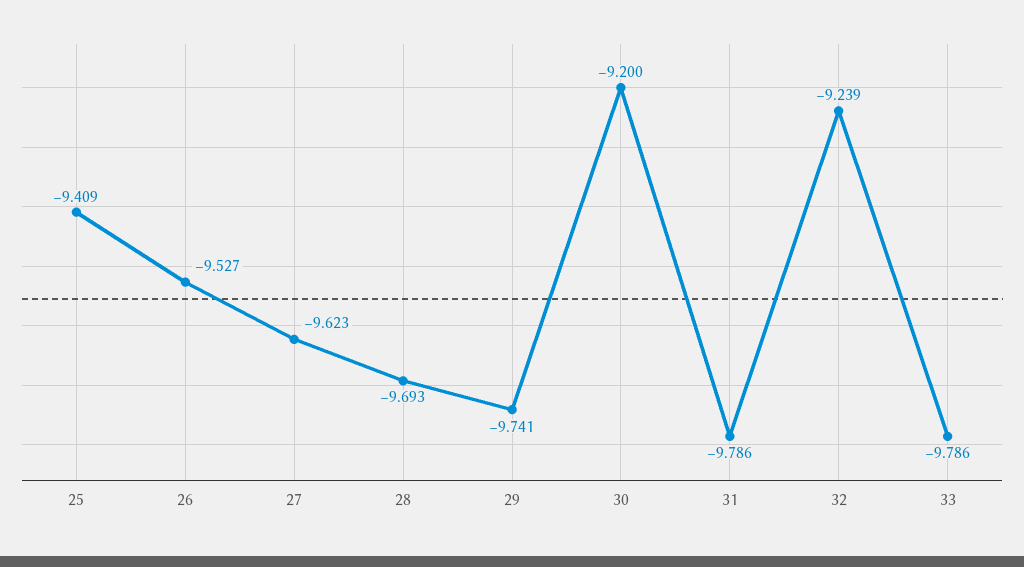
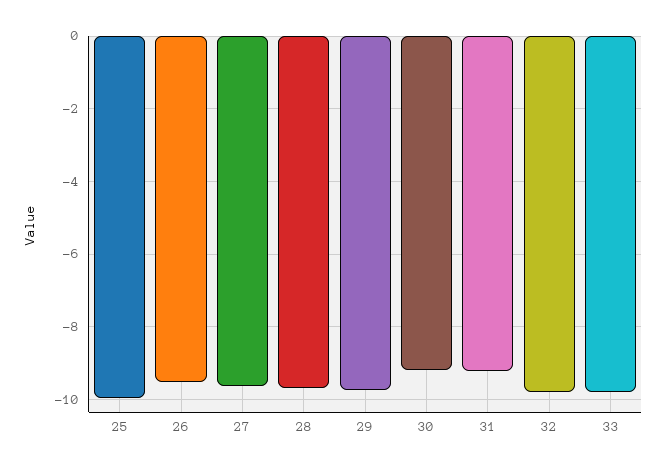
  {
-   "25": -9.409,
+   "25": -10,
    "26": -9.527,
    "27": -9.623,
    "28": -9.693,
    "29": -9.741,
    "30": -9.2,
-   "31": -9.786,
+   "31": -9.2,
-   "32": -9.239,
+   "32": -9.8,
    "33": -9.786
  }

